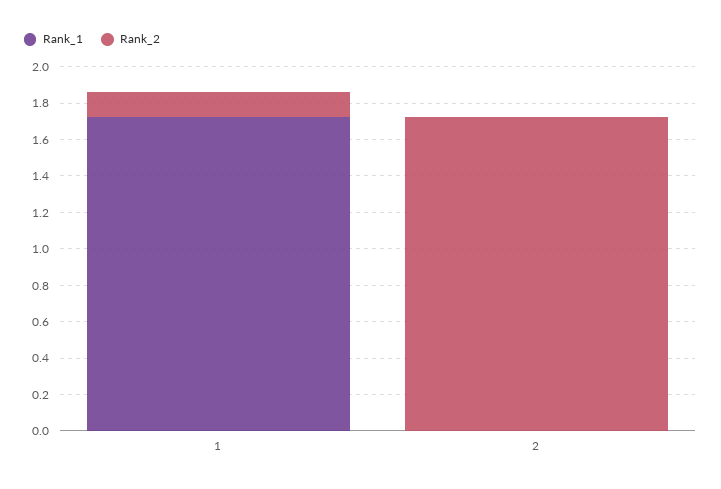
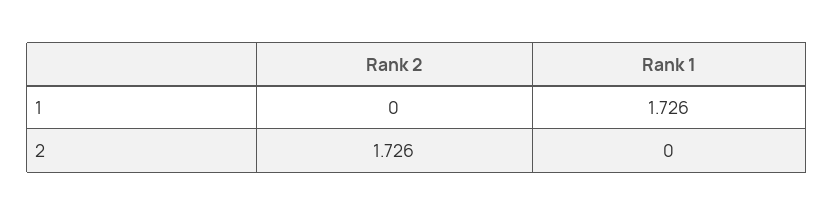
  {
    "Rank_1": {
      "1": 1.726,
      "2": 0
    },
    "Rank_2": {
-     "1": 0.15,
+     "1": 0,
      "2": 1.726
    }
  }

